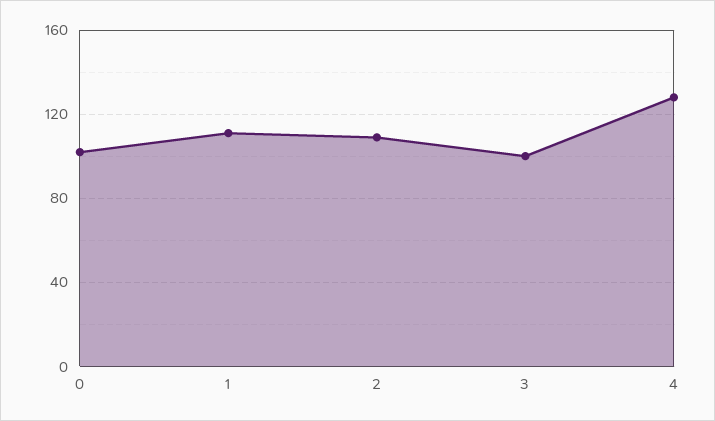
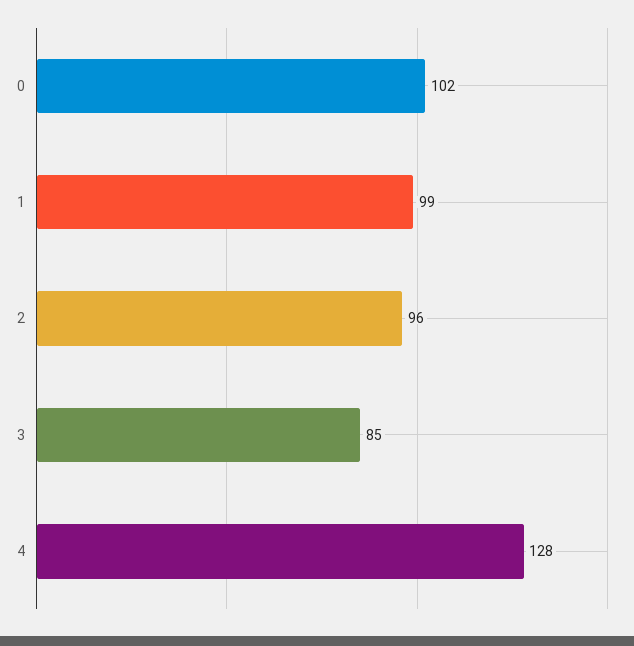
  {
    "0": 102,
-   "1": 110,
+   "1": 99,
-   "2": 110,
+   "2": 96,
-   "3": 100,
+   "3": 85,
    "4": 128
  }

